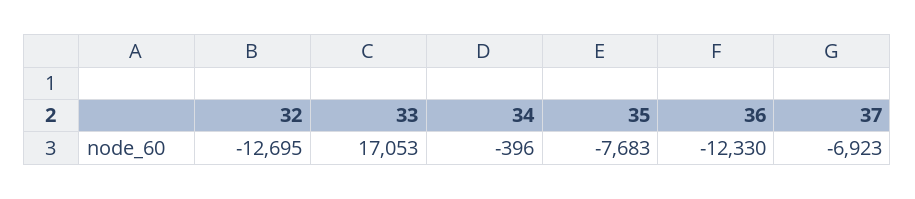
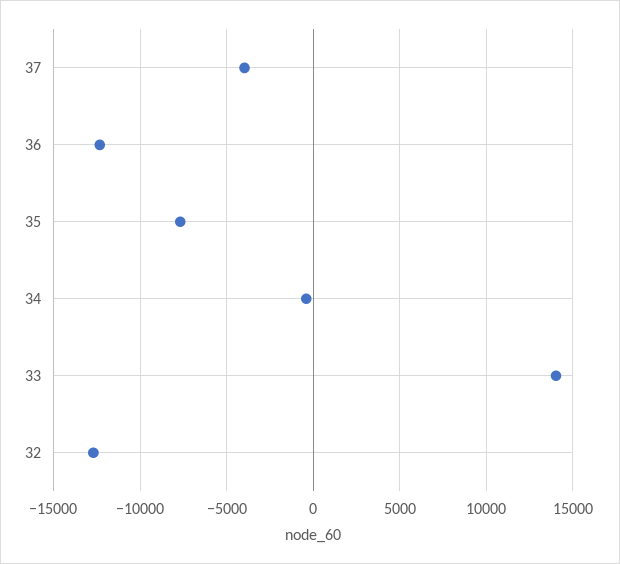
  {
    "32": -12695,
-   "33": 17053,
+   "33": 14000,
    "34": -396,
    "35": -7683,
    "36": -12330,
-   "37": -6923
+   "37": -4000
  }

